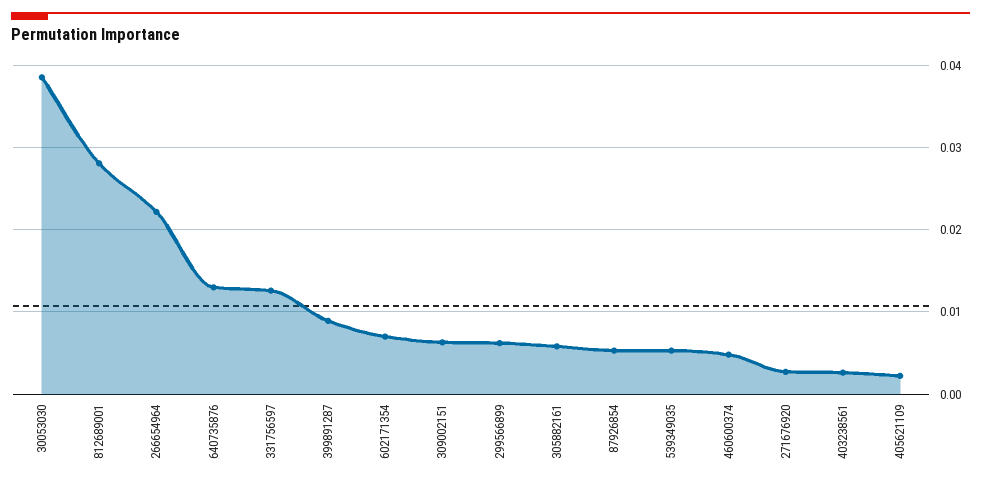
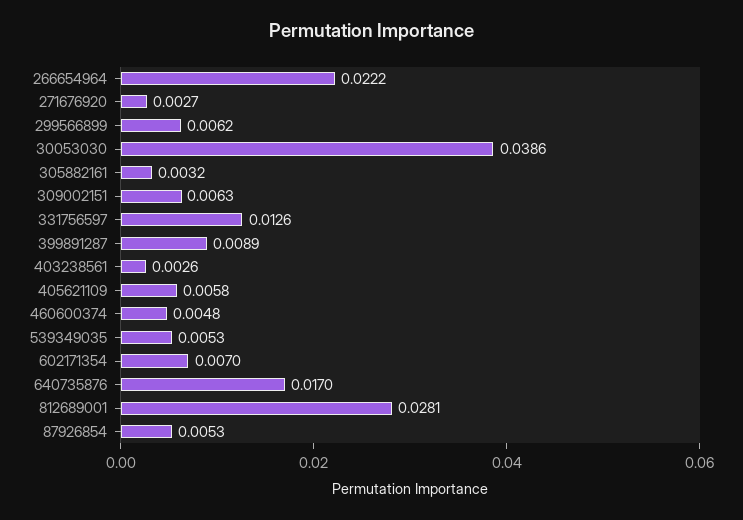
  {
    "30053030": 0.0386,
    "812689001": 0.0281,
    "266654964": 0.0222,
-   "640735876": 0.013,
+   "640735876": 0.017,
    "331756597": 0.0126,
    "399891287": 0.0089,
    "602171354": 0.007,
    "309002151": 0.0063,
    "299566899": 0.0062,
-   "305882161": 0.006,
+   "305882161": 0.0032,
    "87926854": 0.0053,
    "539349035": 0.0053,
    "460600374": 0.0048,
    "271676920": 0.0027,
    "403238561": 0.0026,
-   "405621109": 0.002
+   "405621109": 0.0058
  }

